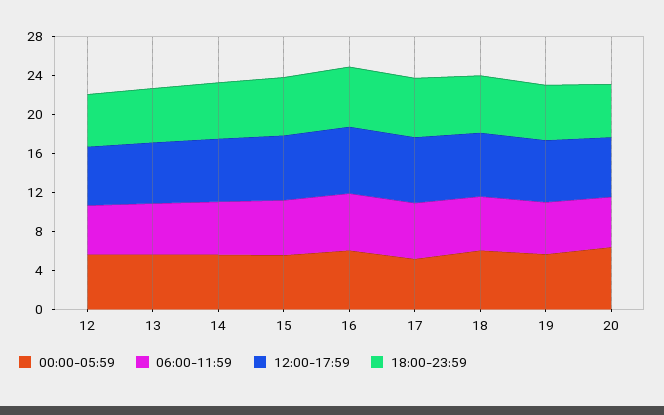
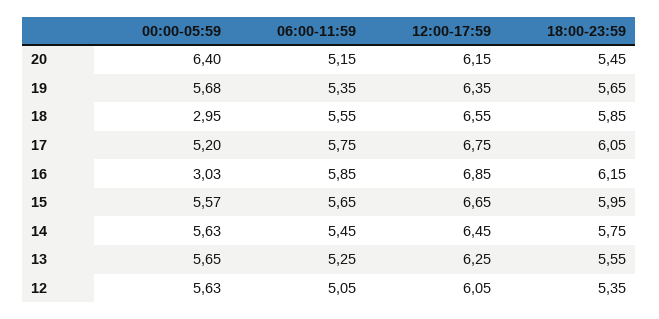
  {
    "00:00-05:59": {
      "12": 5.63,
      "13": 5.65,
      "14": 5.63,
      "15": 5.57,
-     "16": 6,
+     "16": 3.03,
      "17": 5.2,
-     "18": 6,
+     "18": 2.95,
      "19": 5.68,
      "20": 6.4
    },
    "06:00-11:59": {
      "12": 5.05,
      "13": 5.25,
      "14": 5.45,
      "15": 5.65,
      "16": 5.85,
      "17": 5.75,
      "18": 5.55,
      "19": 5.35,
      "20": 5.15
    },
    "12:00-17:59": {
      "12": 6.05,
      "13": 6.25,
      "14": 6.45,
      "15": 6.65,
      "16": 6.85,
      "17": 6.75,
      "18": 6.55,
      "19": 6.35,
      "20": 6.15
    },
    "18:00-23:59": {
      "12": 5.35,
      "13": 5.55,
      "14": 5.75,
      "15": 5.95,
      "16": 6.15,
      "17": 6.05,
      "18": 5.85,
      "19": 5.65,
      "20": 5.45
    }
  }

